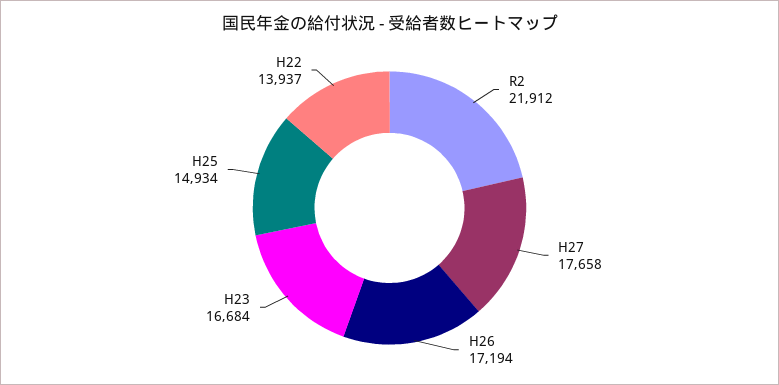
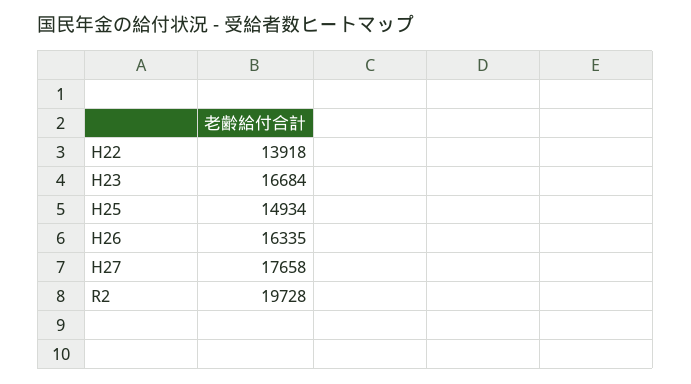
  {
-   "R2": 21912,
+   "R2": 19728,
    "H27": 17658,
-   "H26": 17194,
+   "H26": 16335,
    "H23": 16684,
    "H25": 14934,
-   "H22": 13937
+   "H22": 13918
  }

